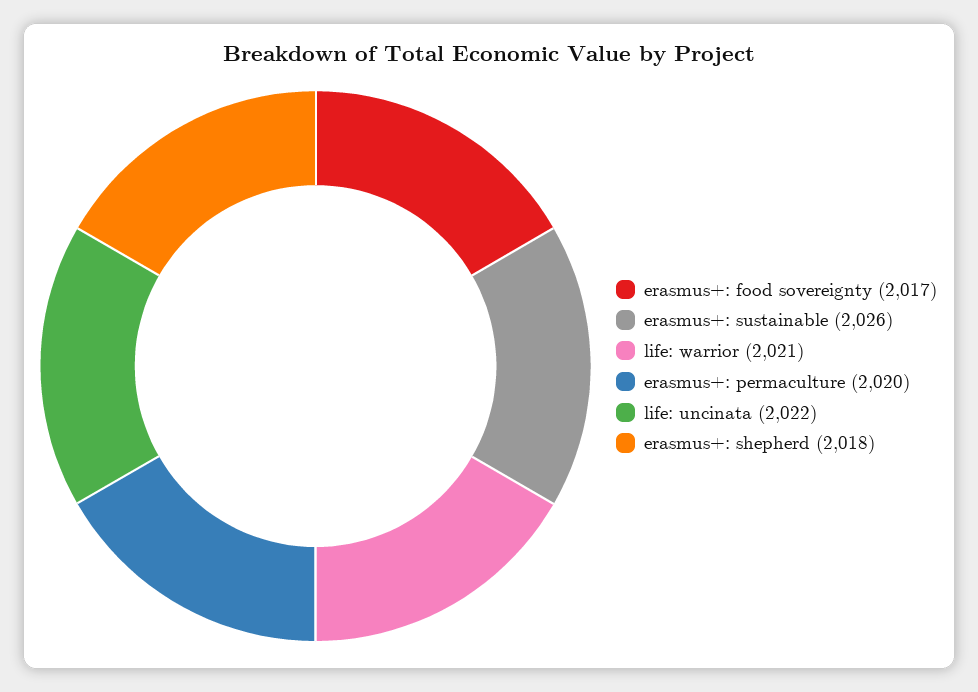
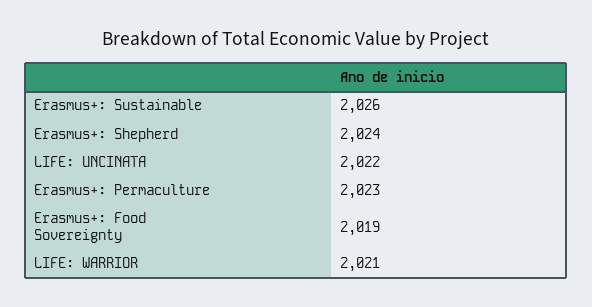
  {
-   "erasmus+: food sovereignty": 2017,
+   "erasmus+: food sovereignty": 2019,
    "erasmus+: sustainable": 2026,
    "life: warrior": 2021,
-   "erasmus+: permaculture": 2020,
+   "erasmus+: permaculture": 2023,
    "life: uncinata": 2022,
-   "erasmus+: shepherd": 2018
+   "erasmus+: shepherd": 2024
  }

